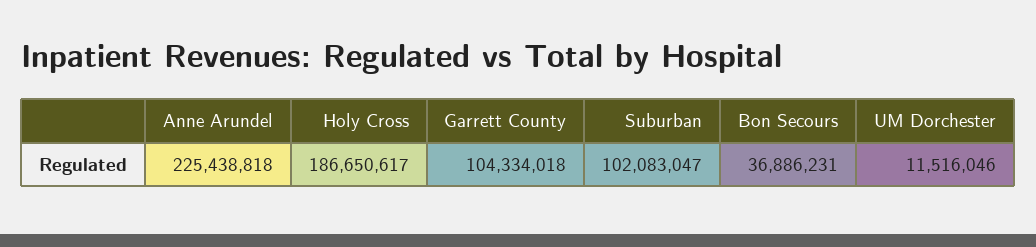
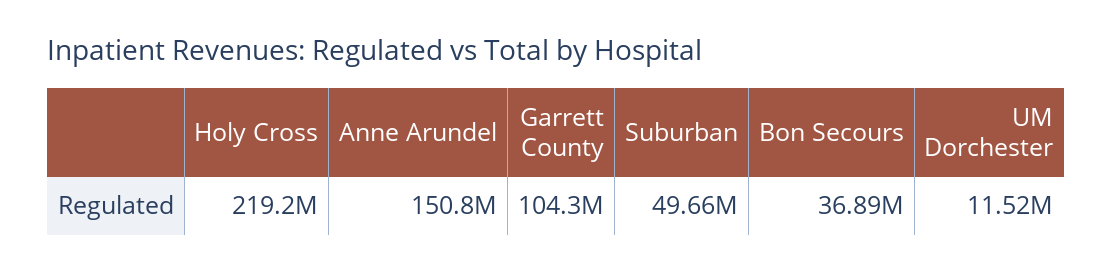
  {
-   "Anne Arundel": 225438818,
+   "Anne Arundel": 150800000,
-   "Holy Cross": 186650617,
+   "Holy Cross": 219200000,
    "Garrett County": 104334018,
-   "Suburban": 102083047,
+   "Suburban": 49660000,
    "Bon Secours": 36886231,
    "UM Dorchester": 11516046
  }

